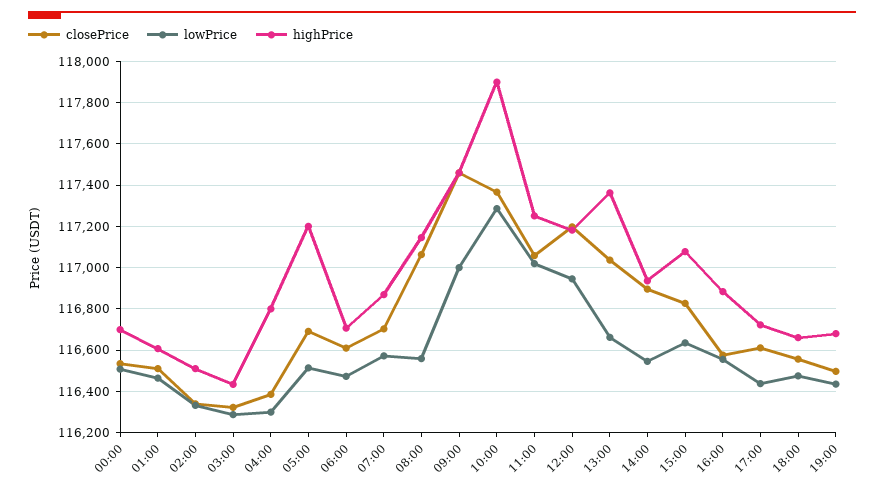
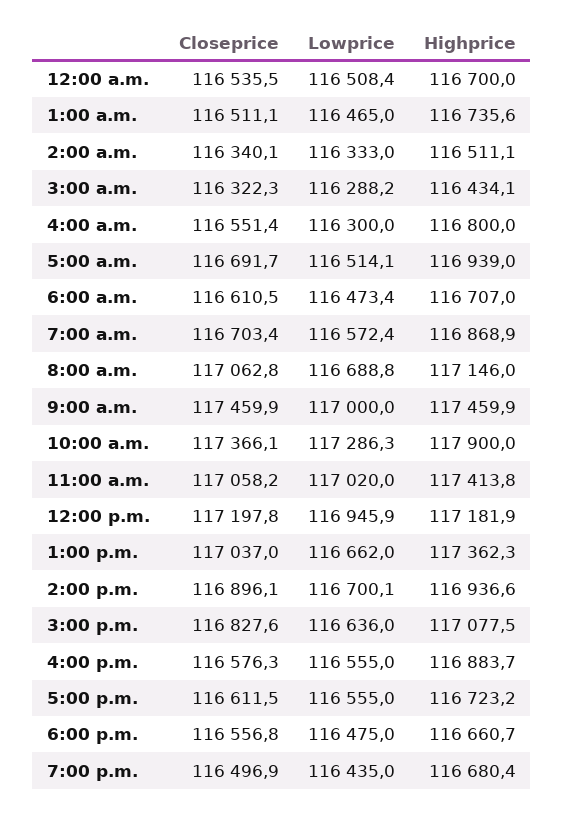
  {
    "closePrice": {
      "00:00": 116535.5,
      "01:00": 116511.1,
      "02:00": 116340.1,
      "03:00": 116322.3,
-     "04:00": 116400,
+     "04:00": 116551.4,
      "05:00": 116691.7,
      "06:00": 116610.5,
      "07:00": 116703.4,
      "08:00": 117062.8,
      "09:00": 117459.9,
      "10:00": 117366.1,
      "11:00": 117058.2,
      "12:00": 117197.8,
      "13:00": 117037,
      "14:00": 116896.1,
      "15:00": 116827.6,
      "16:00": 116576.3,
      "17:00": 116611.5,
      "18:00": 116556.8,
      "19:00": 116496.9
    },
    "lowPrice": {
      "00:00": 116508.4,
      "01:00": 116465,
      "02:00": 116333,
      "03:00": 116288.2,
      "04:00": 116300,
      "05:00": 116514.1,
      "06:00": 116473.4,
      "07:00": 116572.4,
-     "08:00": 116550,
+     "08:00": 116688.8,
      "09:00": 117000,
      "10:00": 117286.3,
      "11:00": 117020,
      "12:00": 116945.9,
      "13:00": 116662,
-     "14:00": 116550,
+     "14:00": 116700.1,
      "15:00": 116636,
      "16:00": 116555,
-     "17:00": 116450,
+     "17:00": 116555,
      "18:00": 116475,
      "19:00": 116435
    },
    "highPrice": {
      "00:00": 116700,
-     "01:00": 116600,
+     "01:00": 116735.6,
      "02:00": 116511.1,
      "03:00": 116434.1,
      "04:00": 116800,
-     "05:00": 117200,
+     "05:00": 116939,
      "06:00": 116707,
      "07:00": 116868.9,
      "08:00": 117146,
      "09:00": 117459.9,
      "10:00": 117900,
-     "11:00": 117250,
+     "11:00": 117413.8,
      "12:00": 117181.9,
      "13:00": 117362.3,
      "14:00": 116936.6,
      "15:00": 117077.5,
      "16:00": 116883.7,
      "17:00": 116723.2,
      "18:00": 116660.7,
      "19:00": 116680.4
    }
  }

